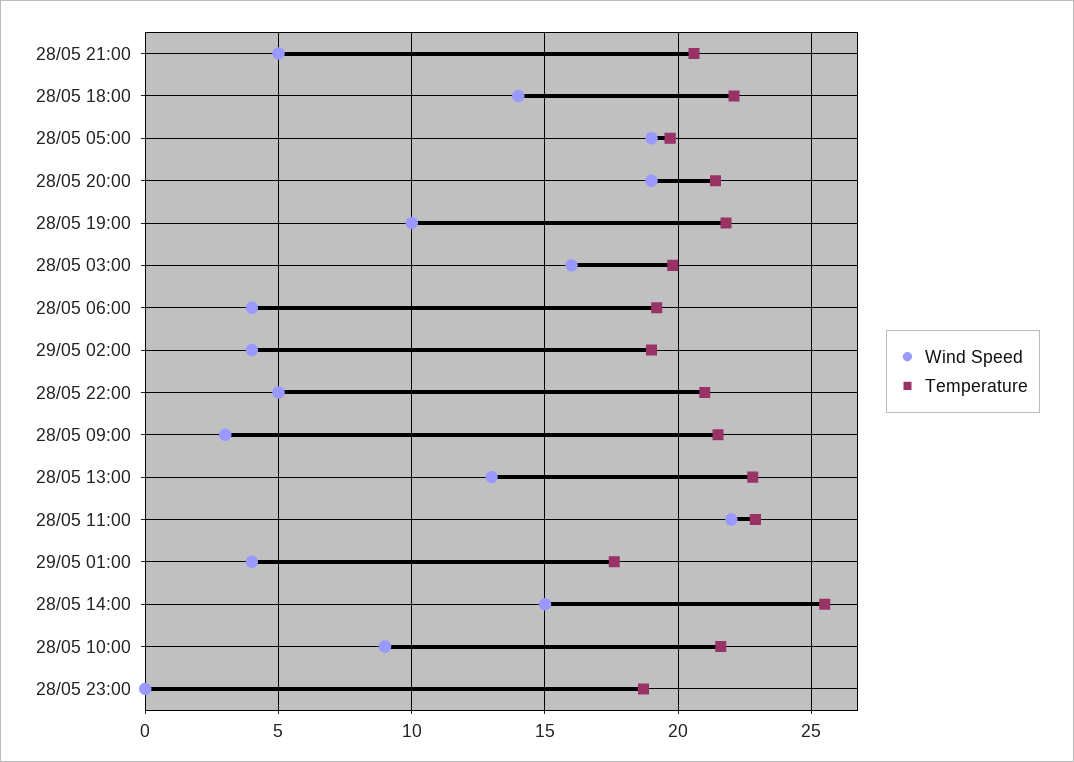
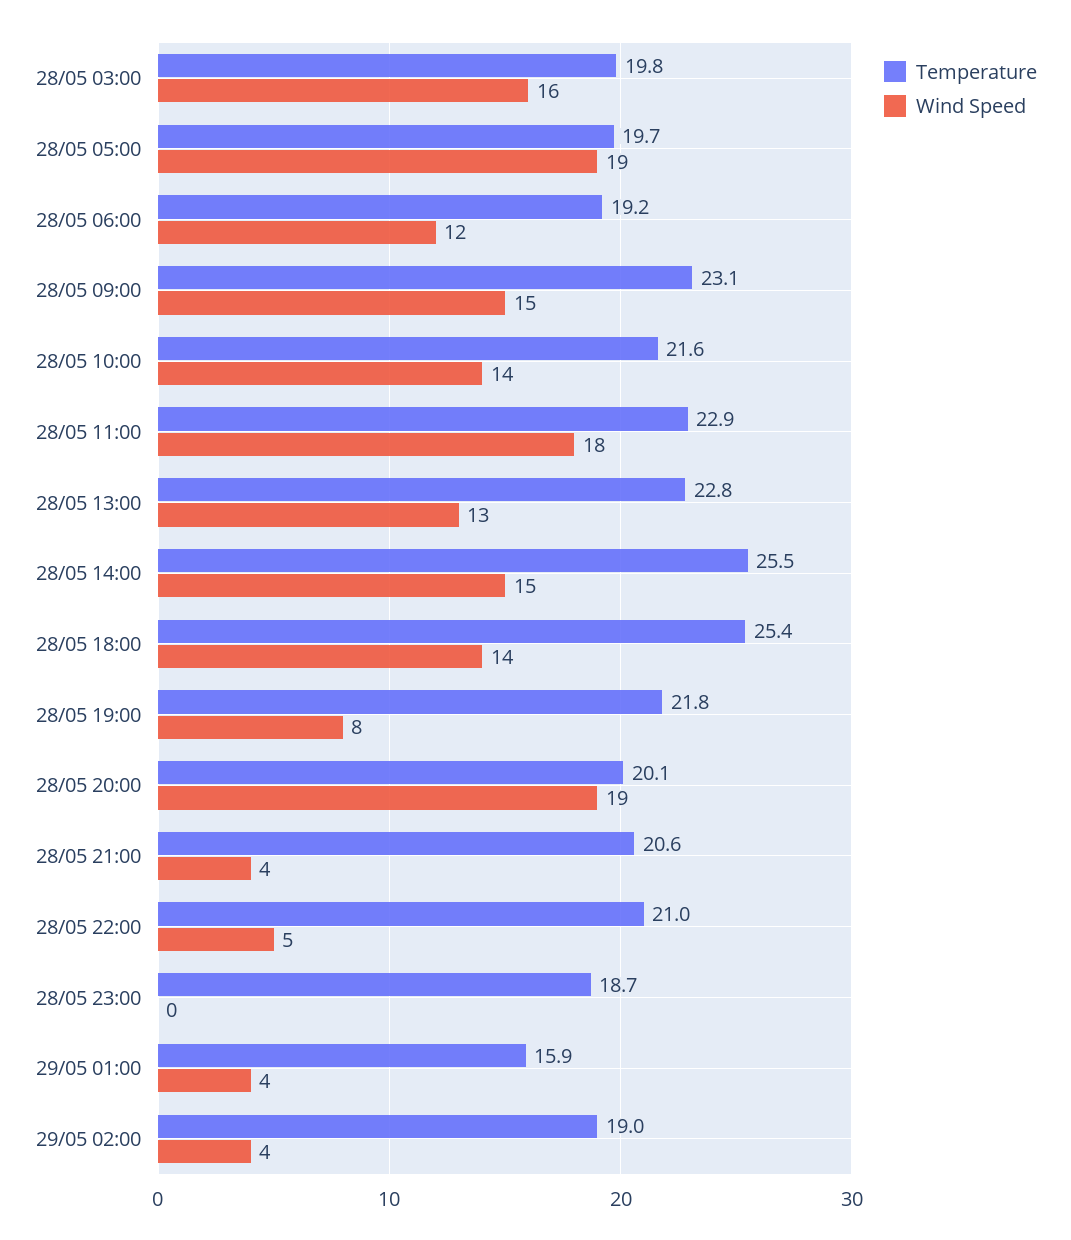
  {
    "Wind Speed": {
-     "28/05 21:00": 5,
+     "28/05 21:00": 4,
      "28/05 18:00": 14,
      "28/05 05:00": 19,
      "28/05 20:00": 19,
-     "28/05 19:00": 10,
+     "28/05 19:00": 8,
      "28/05 03:00": 16,
-     "28/05 06:00": 4,
+     "28/05 06:00": 12,
      "29/05 02:00": 4,
      "28/05 22:00": 5,
-     "28/05 09:00": 3,
+     "28/05 09:00": 15,
      "28/05 13:00": 13,
-     "28/05 11:00": 22,
+     "28/05 11:00": 18,
      "29/05 01:00": 4,
      "28/05 14:00": 15,
-     "28/05 10:00": 9,
+     "28/05 10:00": 14,
      "28/05 23:00": 0
    },
    "Temperature": {
      "28/05 21:00": 20.6,
-     "28/05 18:00": 22,
+     "28/05 18:00": 25.4,
      "28/05 05:00": 19.7,
-     "28/05 20:00": 21.5,
+     "28/05 20:00": 20.1,
      "28/05 19:00": 21.8,
      "28/05 03:00": 19.8,
      "28/05 06:00": 19.2,
      "29/05 02:00": 19,
      "28/05 22:00": 21,
-     "28/05 09:00": 21.5,
+     "28/05 09:00": 23.1,
      "28/05 13:00": 22.8,
      "28/05 11:00": 22.9,
-     "29/05 01:00": 17.5,
+     "29/05 01:00": 15.9,
      "28/05 14:00": 25.5,
      "28/05 10:00": 21.6,
      "28/05 23:00": 18.7
    }
  }

